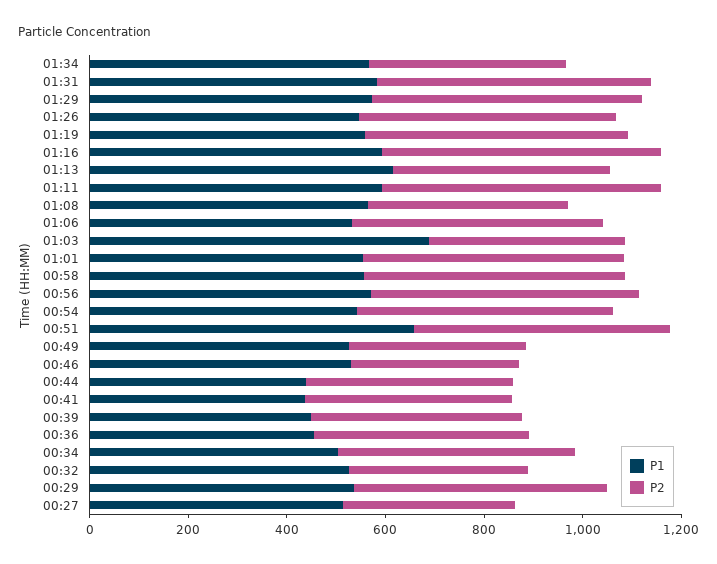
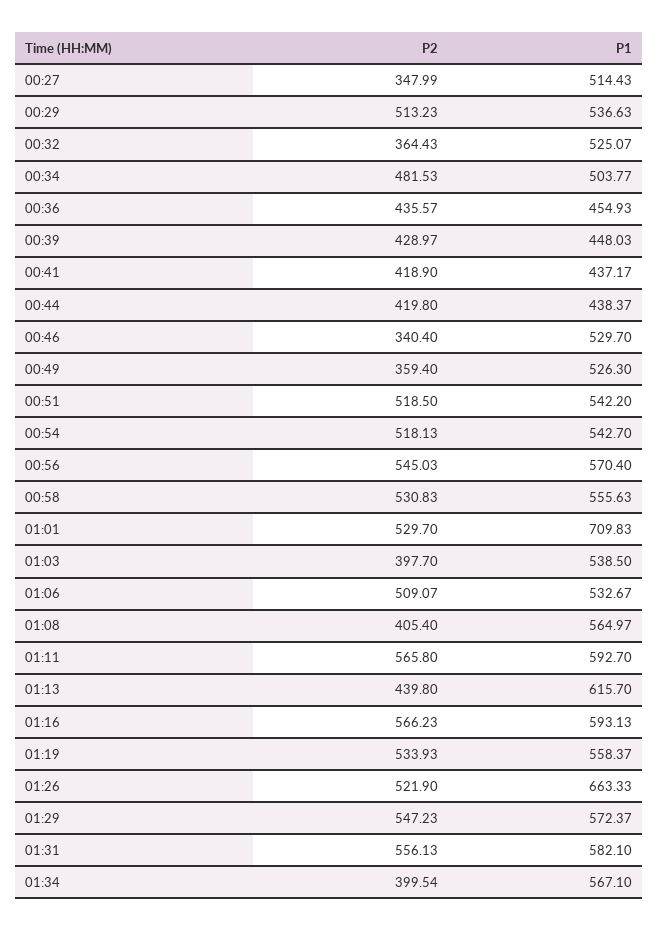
  {
    "P1": {
      "01:34": 567.1,
      "01:31": 582.1,
      "01:29": 572.37,
-     "01:26": 550,
+     "01:26": 663.33,
      "01:19": 558.37,
      "01:16": 593.13,
      "01:13": 615.7,
      "01:11": 592.7,
      "01:08": 564.97,
      "01:06": 532.67,
-     "01:03": 700,
+     "01:03": 538.5,
-     "01:01": 550,
+     "01:01": 709.83,
      "00:58": 555.63,
      "00:56": 570.4,
      "00:54": 542.7,
-     "00:51": 650,
+     "00:51": 542.2,
      "00:49": 526.3,
      "00:46": 529.7,
      "00:44": 438.37,
      "00:41": 437.17,
      "00:39": 448.03,
      "00:36": 454.93,
      "00:34": 503.77,
      "00:32": 525.07,
      "00:29": 536.63,
      "00:27": 514.43
    },
    "P2": {
      "01:34": 399.54,
      "01:31": 556.13,
      "01:29": 547.23,
      "01:26": 521.9,
      "01:19": 533.93,
      "01:16": 566.23,
      "01:13": 439.8,
      "01:11": 565.8,
      "01:08": 405.4,
      "01:06": 509.07,
      "01:03": 397.7,
      "01:01": 529.7,
      "00:58": 530.83,
      "00:56": 545.03,
      "00:54": 518.13,
      "00:51": 518.5,
      "00:49": 359.4,
      "00:46": 340.4,
      "00:44": 419.8,
      "00:41": 418.9,
      "00:39": 428.97,
      "00:36": 435.57,
      "00:34": 481.53,
      "00:32": 364.43,
      "00:29": 513.23,
      "00:27": 347.99
    }
  }

